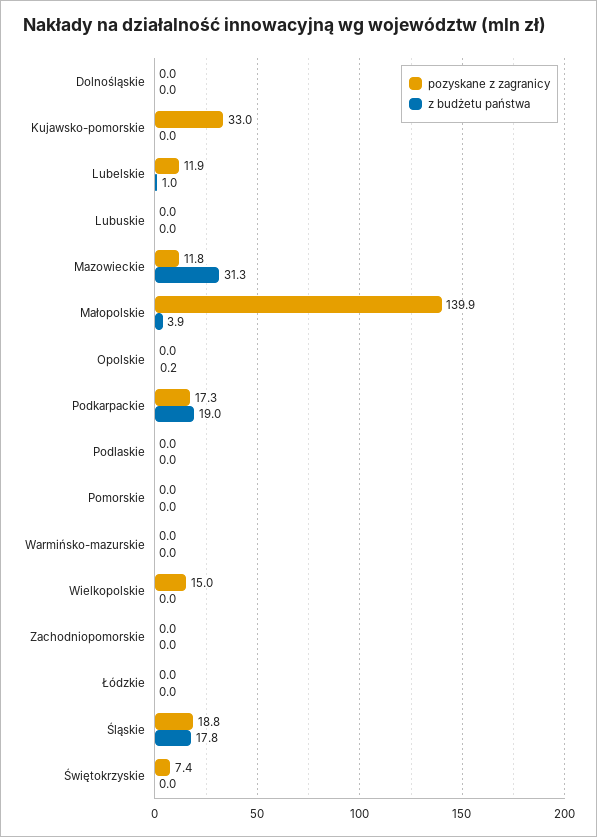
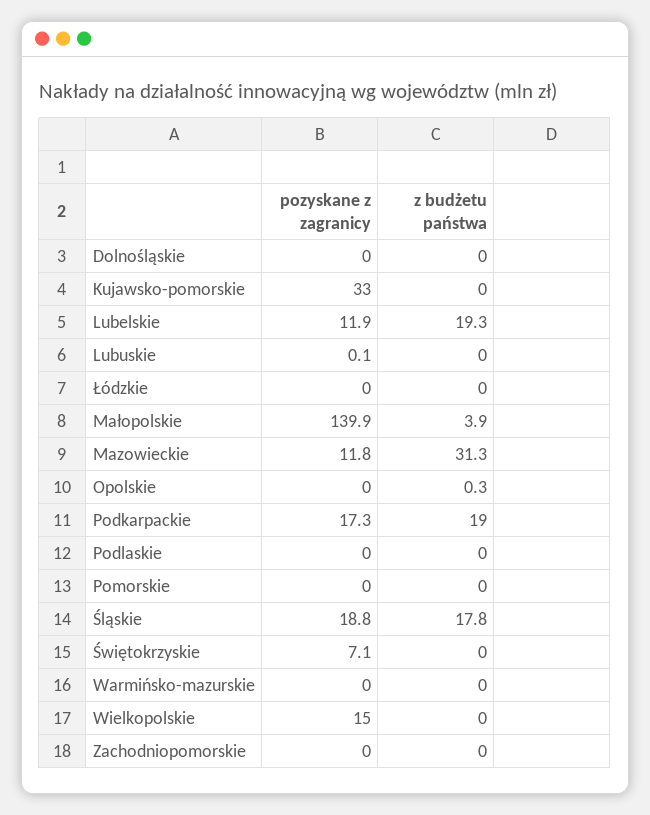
  {
    "pozyskane z zagranicy": {
      "Dolnośląskie": 0,
      "Kujawsko-pomorskie": 33,
      "Lubelskie": 11.9,
-     "Lubuskie": 0,
+     "Lubuskie": 0.1,
      "Mazowieckie": 11.8,
      "Małopolskie": 139.9,
      "Opolskie": 0,
      "Podkarpackie": 17.3,
      "Podlaskie": 0,
      "Pomorskie": 0,
      "Warmińsko-mazurskie": 0,
      "Wielkopolskie": 15,
      "Zachodniopomorskie": 0,
      "Łódzkie": 0,
      "Śląskie": 18.8,
-     "Świętokrzyskie": 7.4
+     "Świętokrzyskie": 7.1
    },
    "z budżetu państwa": {
      "Dolnośląskie": 0,
      "Kujawsko-pomorskie": 0,
-     "Lubelskie": 1,
+     "Lubelskie": 19.3,
      "Lubuskie": 0,
      "Mazowieckie": 31.3,
      "Małopolskie": 3.9,
-     "Opolskie": 0.2,
+     "Opolskie": 0.3,
      "Podkarpackie": 19,
      "Podlaskie": 0,
      "Pomorskie": 0,
      "Warmińsko-mazurskie": 0,
      "Wielkopolskie": 0,
      "Zachodniopomorskie": 0,
      "Łódzkie": 0,
      "Śląskie": 17.8,
      "Świętokrzyskie": 0
    }
  }

